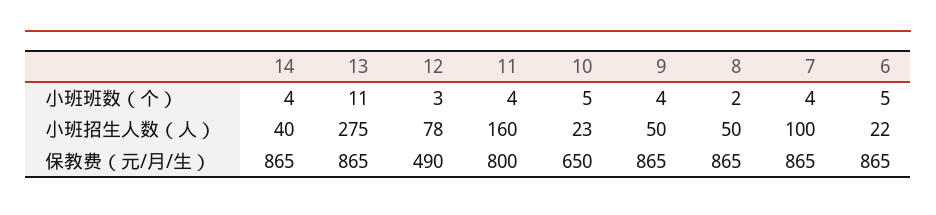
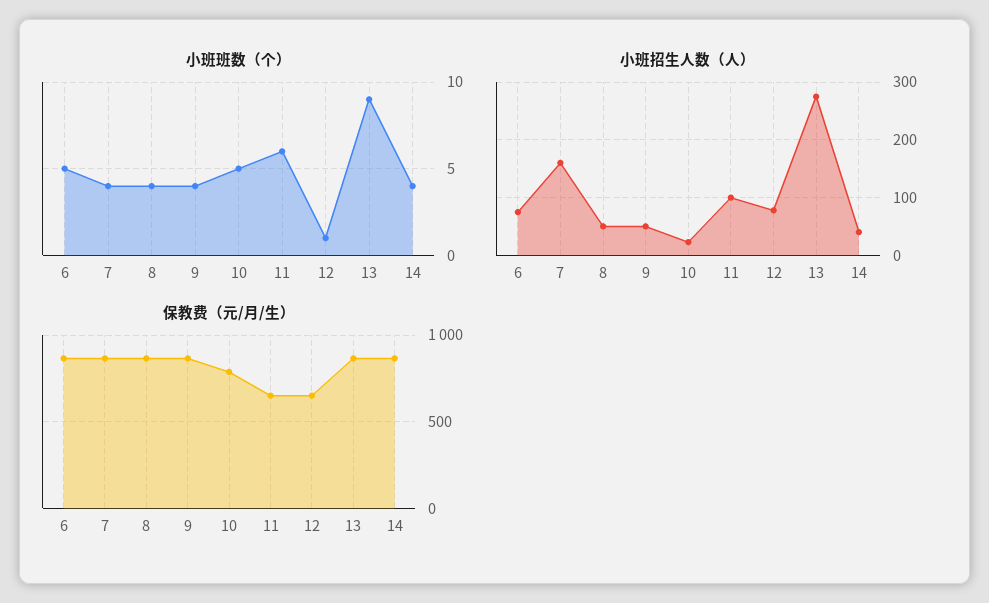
  {
    "小班班数（个）": {
      "14": 4,
-     "13": 11,
+     "13": 9,
-     "12": 3,
+     "12": 1,
-     "11": 4,
+     "11": 6,
      "10": 5,
      "9": 4,
-     "8": 2,
+     "8": 4,
      "7": 4,
      "6": 5
    },
    "小班招生人数（人）": {
      "14": 40,
      "13": 275,
      "12": 78,
-     "11": 160,
+     "11": 100,
      "10": 23,
      "9": 50,
      "8": 50,
-     "7": 100,
+     "7": 160,
-     "6": 22
+     "6": 80
    },
    "保教费（元/月/生）": {
      "14": 865,
      "13": 865,
-     "12": 490,
+     "12": 650,
-     "11": 800,
+     "11": 650,
-     "10": 650,
+     "10": 800,
      "9": 865,
      "8": 865,
      "7": 865,
      "6": 865
    }
  }

